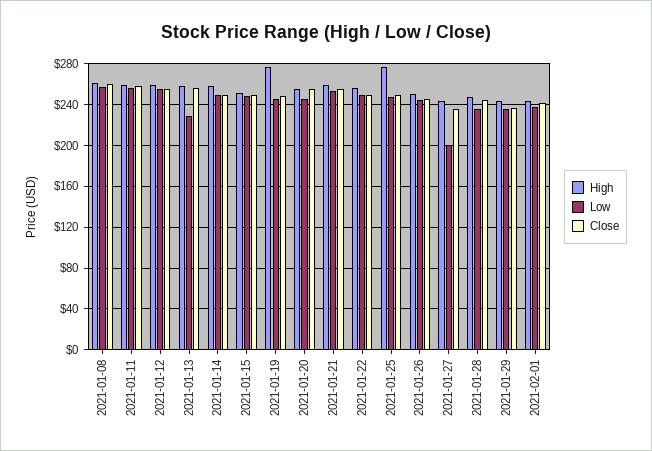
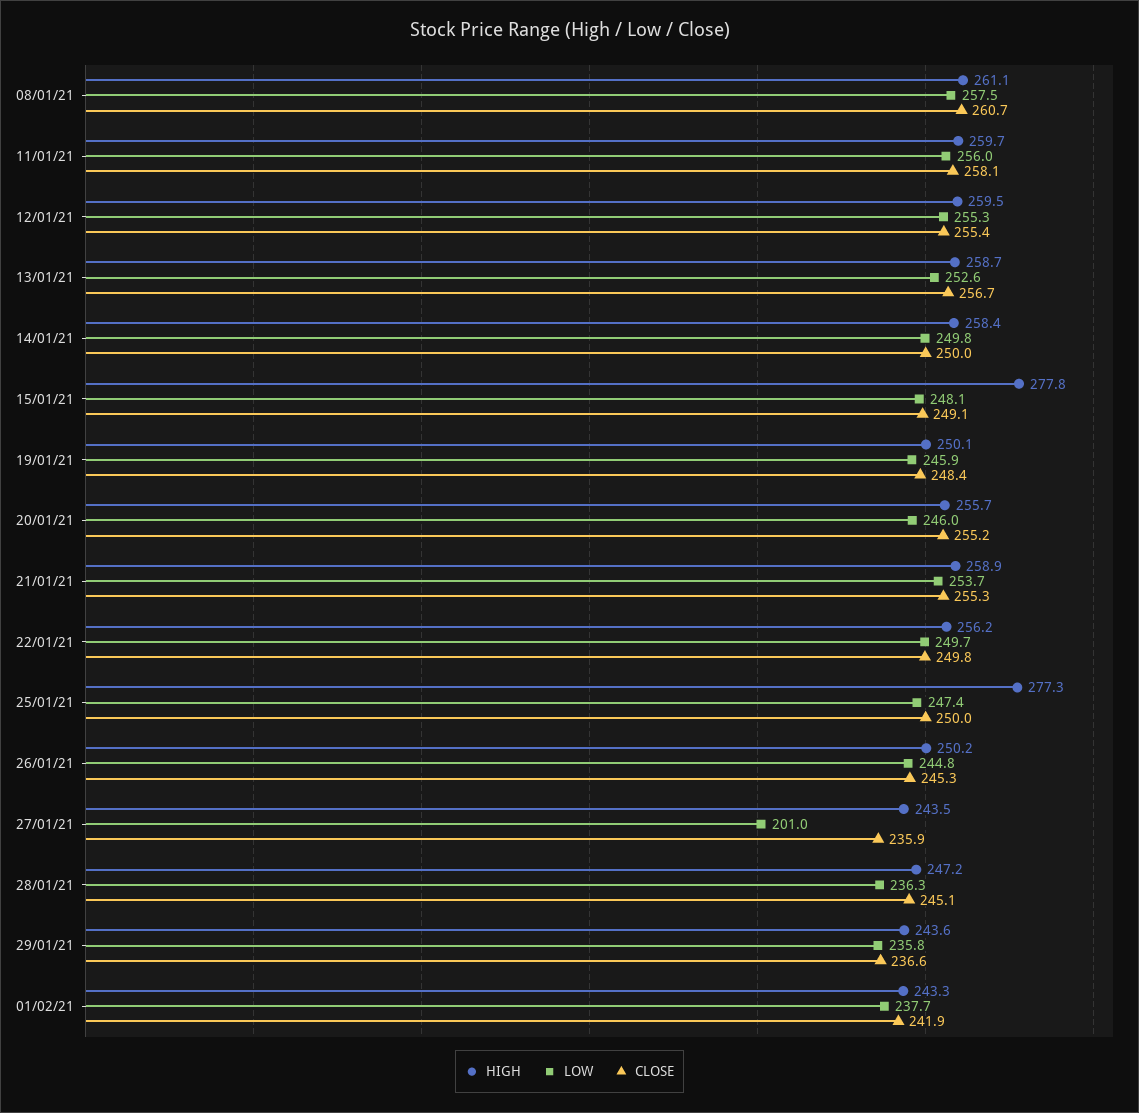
  {
    "High": {
      "2021-01-08": 261.1,
      "2021-01-11": 259.7,
      "2021-01-12": 259.5,
      "2021-01-13": 258.7,
      "2021-01-14": 258.4,
-     "2021-01-15": 250,
+     "2021-01-15": 277.8,
-     "2021-01-19": 280,
+     "2021-01-19": 250.1,
      "2021-01-20": 255.7,
      "2021-01-21": 258.9,
      "2021-01-22": 256.2,
      "2021-01-25": 277.3,
      "2021-01-26": 250.2,
      "2021-01-27": 243.5,
      "2021-01-28": 247.2,
      "2021-01-29": 243.6,
      "2021-02-01": 243.3
    },
    "Low": {
      "2021-01-08": 257.5,
      "2021-01-11": 256,
      "2021-01-12": 255.3,
-     "2021-01-13": 230,
+     "2021-01-13": 252.6,
      "2021-01-14": 249.8,
      "2021-01-15": 248.1,
      "2021-01-19": 245.9,
      "2021-01-20": 246,
      "2021-01-21": 253.7,
      "2021-01-22": 249.7,
      "2021-01-25": 247.4,
      "2021-01-26": 244.8,
      "2021-01-27": 201,
      "2021-01-28": 236.3,
      "2021-01-29": 235.8,
      "2021-02-01": 237.7
    },
    "Close": {
      "2021-01-08": 260.7,
      "2021-01-11": 258.1,
      "2021-01-12": 255.4,
      "2021-01-13": 256.7,
      "2021-01-14": 250,
      "2021-01-15": 249.1,
      "2021-01-19": 248.4,
      "2021-01-20": 255.2,
      "2021-01-21": 255.3,
      "2021-01-22": 249.8,
      "2021-01-25": 250,
      "2021-01-26": 245.3,
      "2021-01-27": 235.9,
      "2021-01-28": 245.1,
      "2021-01-29": 236.6,
      "2021-02-01": 241.9
    }
  }

